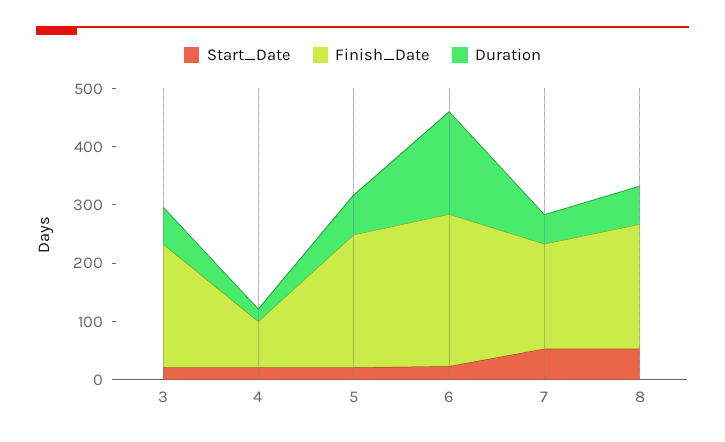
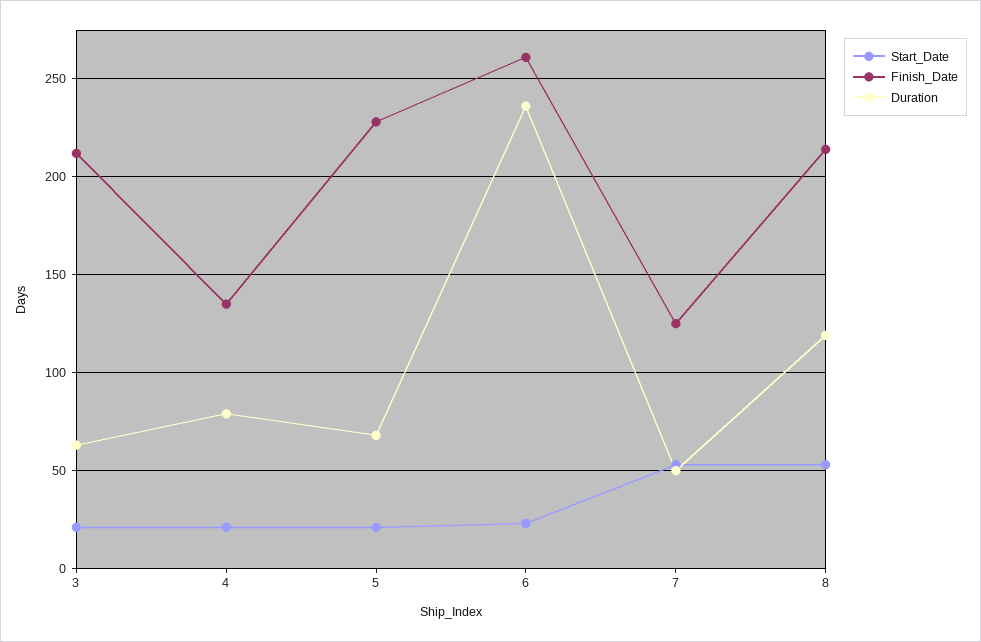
  {
    "Start_Date": {
      "3": 20,
      "4": 20,
      "5": 20,
      "6": 25,
      "7": 55,
      "8": 55
    },
    "Finish_Date": {
      "3": 210,
-     "4": 80,
+     "4": 135,
      "5": 230,
      "6": 260,
-     "7": 180,
+     "7": 125,
      "8": 215
    },
    "Duration": {
      "3": 65,
-     "4": 20,
+     "4": 80,
      "5": 70,
-     "6": 180,
+     "6": 235,
      "7": 50,
-     "8": 60
+     "8": 120
    }
  }

